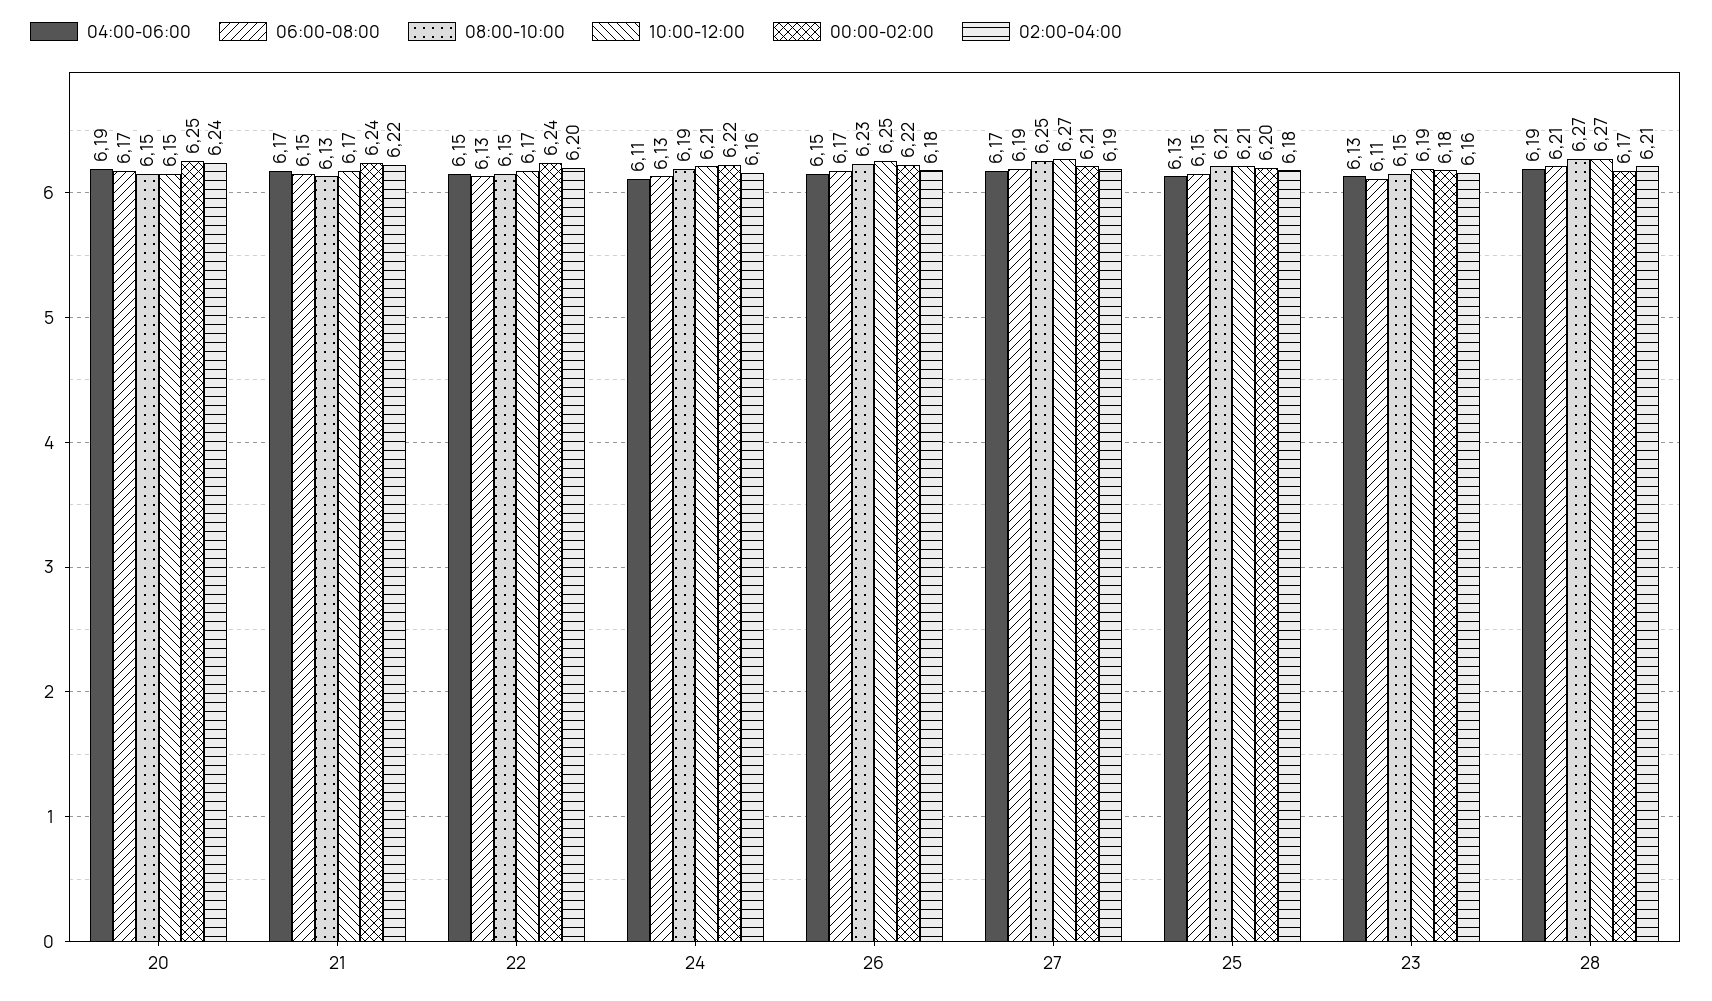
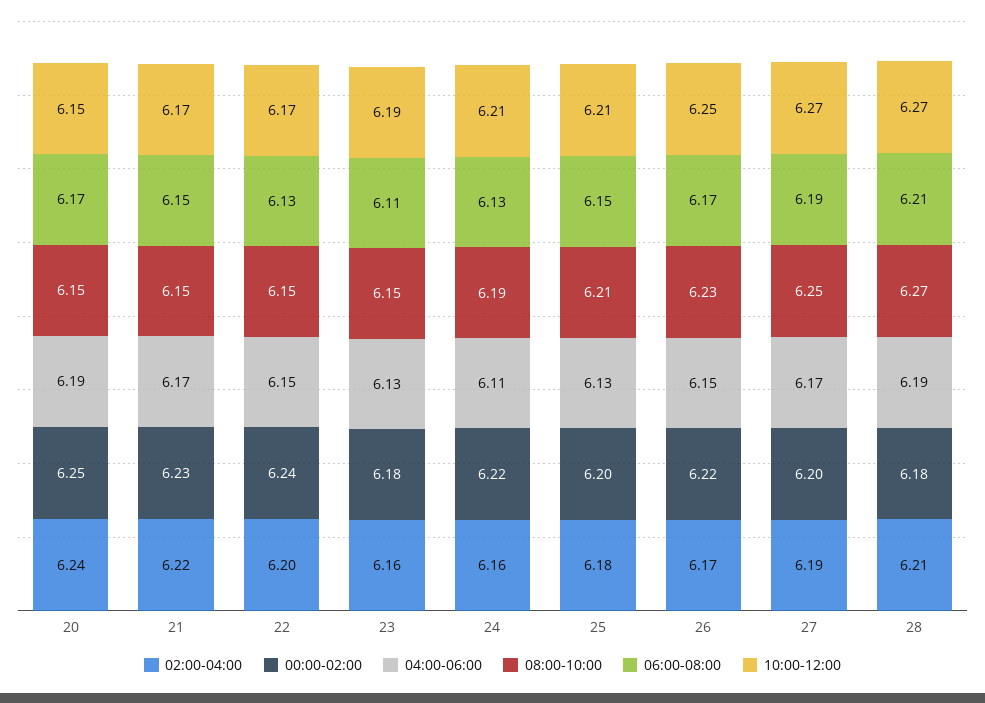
  {
    "04:00-06:00": {
      "20": 6.19,
      "21": 6.17,
      "22": 6.15,
      "24": 6.11,
      "26": 6.15,
      "27": 6.17,
      "25": 6.13,
      "23": 6.13,
      "28": 6.19
    },
    "06:00-08:00": {
      "20": 6.17,
      "21": 6.15,
      "22": 6.13,
      "24": 6.13,
      "26": 6.17,
      "27": 6.19,
      "25": 6.15,
      "23": 6.11,
      "28": 6.21
    },
    "08:00-10:00": {
      "20": 6.15,
-     "21": 6.13,
+     "21": 6.15,
      "22": 6.15,
      "24": 6.19,
      "26": 6.23,
      "27": 6.25,
      "25": 6.21,
      "23": 6.15,
      "28": 6.27
    },
    "10:00-12:00": {
      "20": 6.15,
      "21": 6.17,
      "22": 6.17,
      "24": 6.21,
      "26": 6.25,
      "27": 6.27,
      "25": 6.21,
      "23": 6.19,
      "28": 6.27
    },
    "00:00-02:00": {
      "20": 6.25,
-     "21": 6.24,
+     "21": 6.23,
      "22": 6.24,
      "24": 6.22,
      "26": 6.22,
-     "27": 6.21,
+     "27": 6.2,
      "25": 6.2,
      "23": 6.18,
-     "28": 6.17
+     "28": 6.18
    },
    "02:00-04:00": {
      "20": 6.24,
      "21": 6.22,
      "22": 6.2,
      "24": 6.16,
-     "26": 6.18,
+     "26": 6.17,
      "27": 6.19,
      "25": 6.18,
      "23": 6.16,
      "28": 6.21
    }
  }

